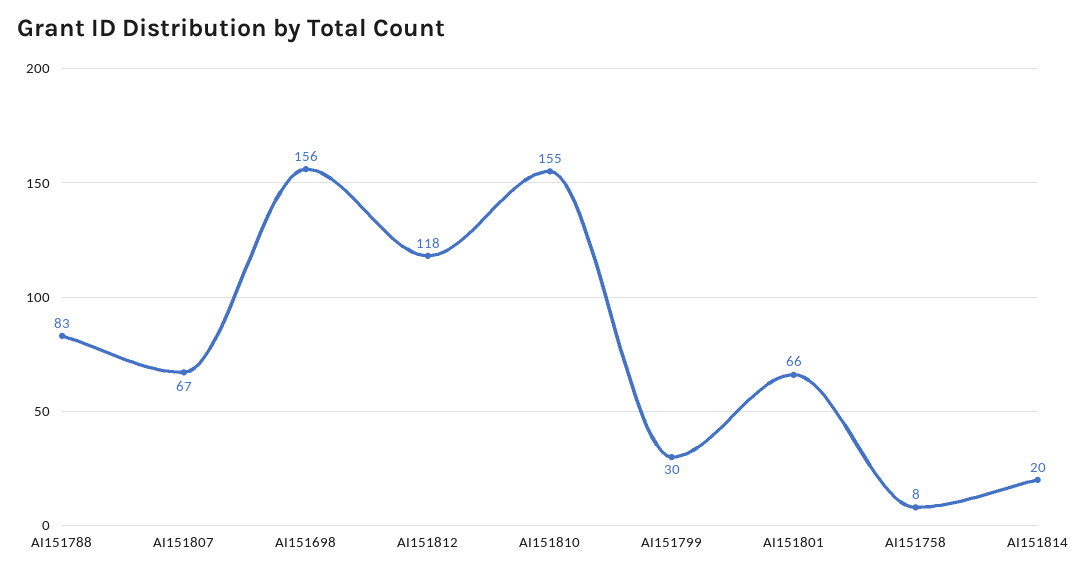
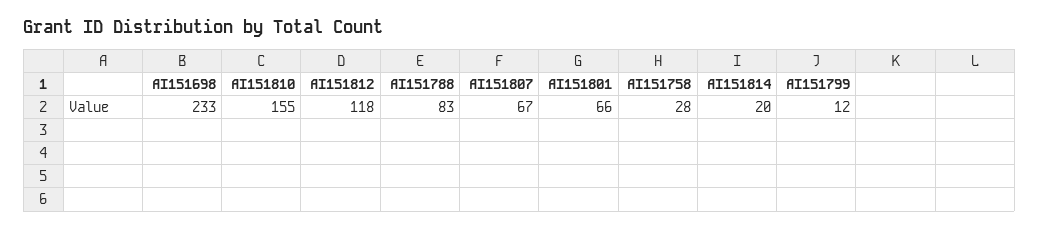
  {
    "AI151788": 83,
    "AI151807": 67,
-   "AI151698": 156,
+   "AI151698": 233,
    "AI151812": 118,
    "AI151810": 155,
-   "AI151799": 30,
+   "AI151799": 12,
    "AI151801": 66,
-   "AI151758": 8,
+   "AI151758": 28,
    "AI151814": 20
  }

